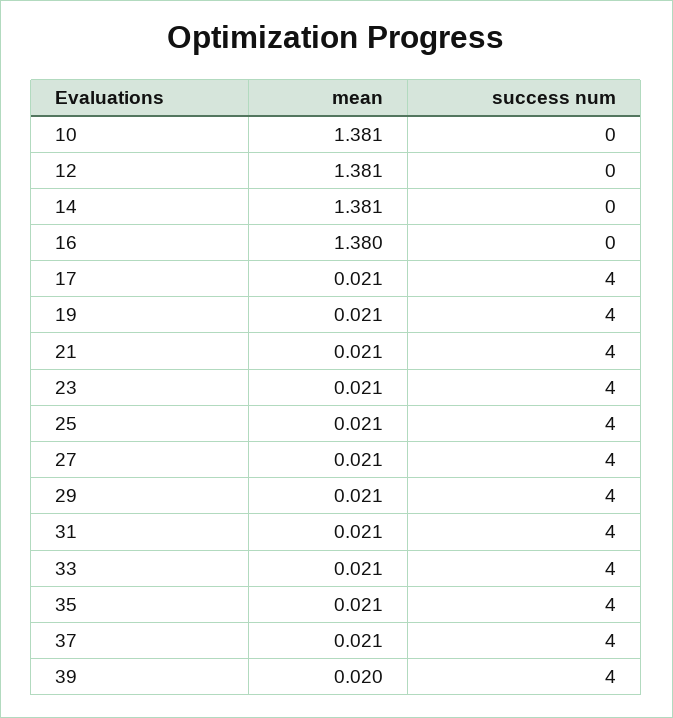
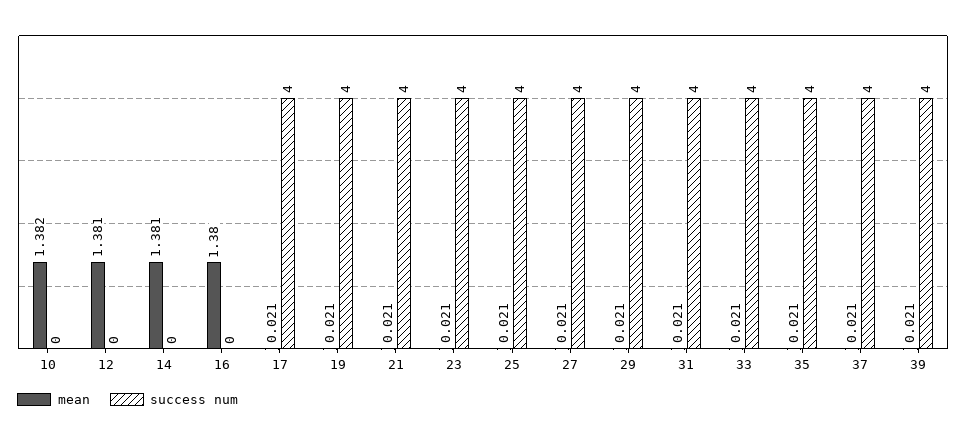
  {
    "mean": {
-     "10": 1.381,
+     "10": 1.382,
      "12": 1.381,
      "14": 1.381,
      "16": 1.38,
      "17": 0.021,
      "19": 0.021,
      "21": 0.021,
      "23": 0.021,
      "25": 0.021,
      "27": 0.021,
      "29": 0.021,
      "31": 0.021,
      "33": 0.021,
      "35": 0.021,
      "37": 0.021,
-     "39": 0.02
+     "39": 0.021
    },
    "success num": {
      "10": 0,
      "12": 0,
      "14": 0,
      "16": 0,
      "17": 4,
      "19": 4,
      "21": 4,
      "23": 4,
      "25": 4,
      "27": 4,
      "29": 4,
      "31": 4,
      "33": 4,
      "35": 4,
      "37": 4,
      "39": 4
    }
  }

